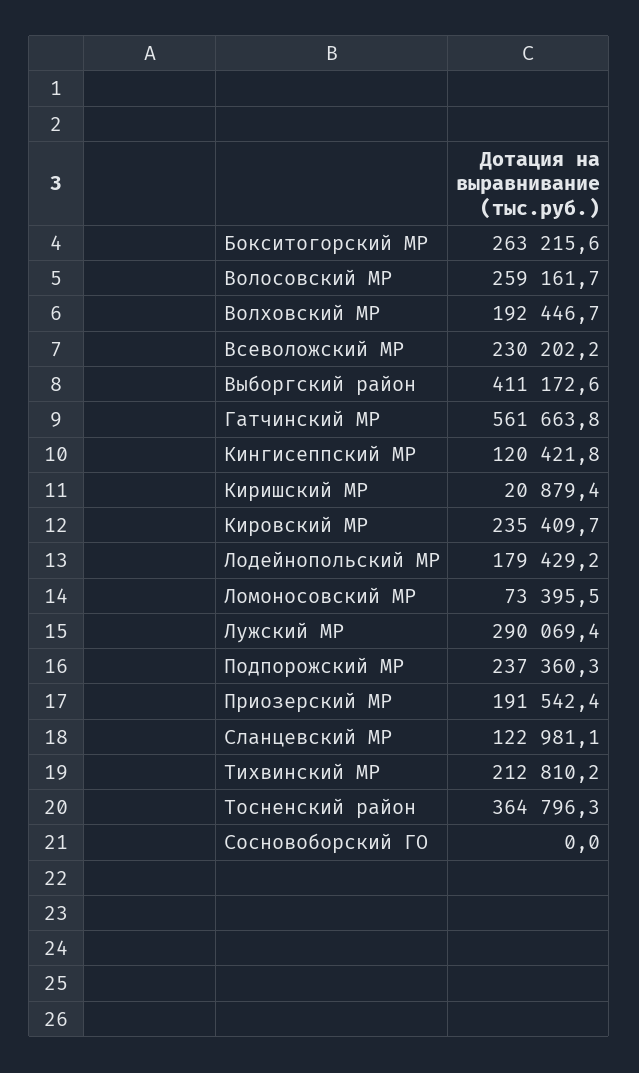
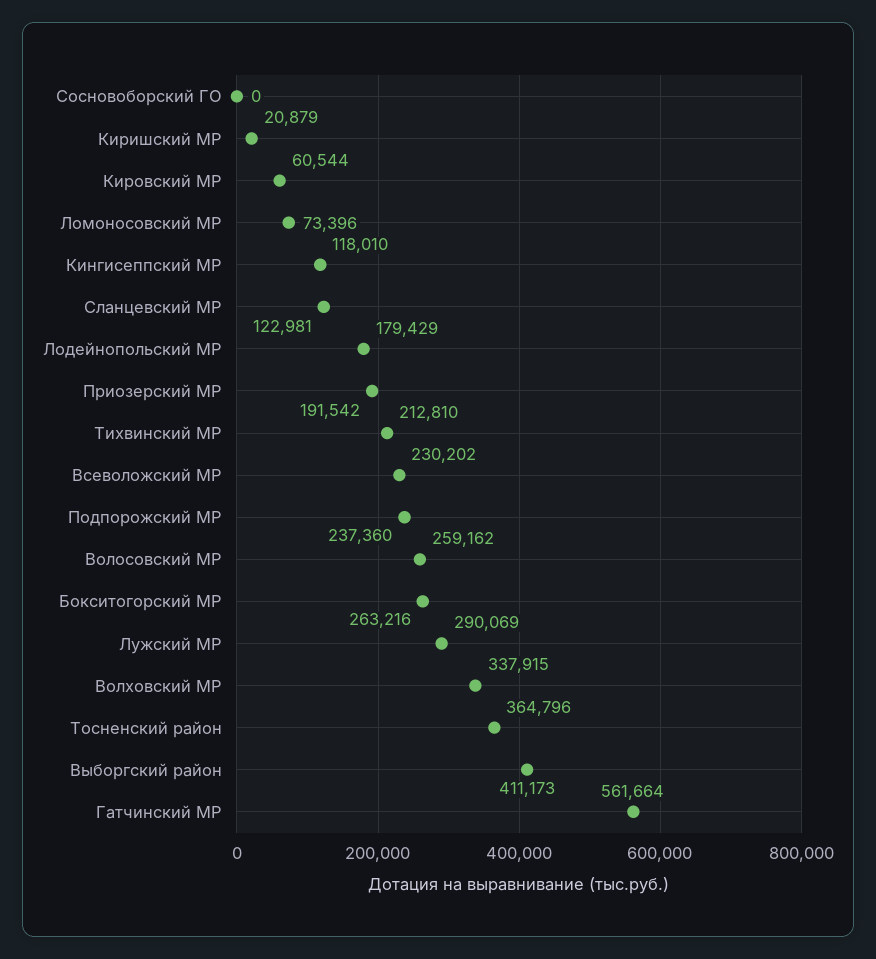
  {
    "Бокситогорский МР": 263215.6,
    "Волосовский МР": 259161.7,
-   "Волховский МР": 192446.7,
+   "Волховский МР": 337915,
    "Всеволожский МР": 230202.2,
    "Выборгский район": 411172.6,
    "Гатчинский МР": 561663.8,
-   "Кингисеппский МР": 120421.8,
+   "Кингисеппский МР": 118010,
    "Киришский МР": 20879.4,
-   "Кировский МР": 235409.7,
+   "Кировский МР": 60544,
    "Лодейнопольский МР": 179429.2,
    "Ломоносовский МР": 73395.5,
    "Лужский МР": 290069.4,
    "Подпорожский МР": 237360.3,
    "Приозерский МР": 191542.4,
    "Сланцевский МР": 122981.1,
    "Тихвинский МР": 212810.2,
    "Тосненский район": 364796.3,
    "Сосновоборский ГО": 0
  }

